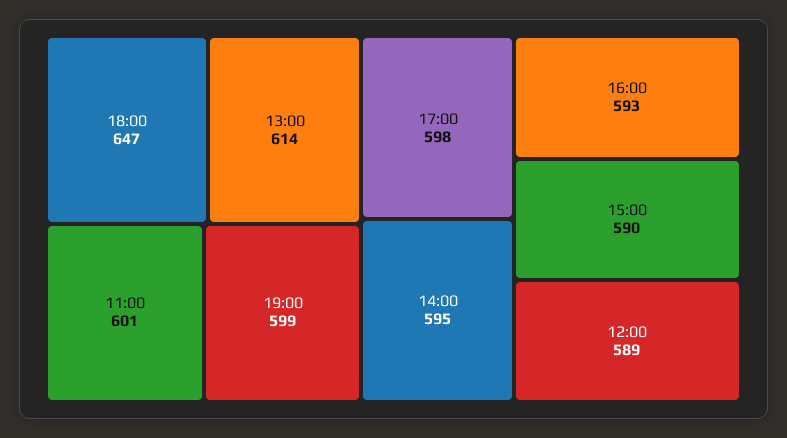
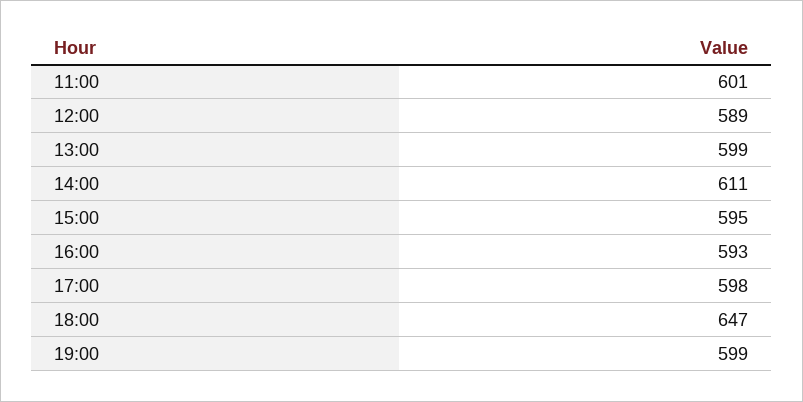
  {
    "18:00": 647,
-   "13:00": 614,
+   "13:00": 599,
    "11:00": 601,
    "19:00": 599,
    "17:00": 598,
-   "14:00": 595,
+   "14:00": 611,
    "16:00": 593,
-   "15:00": 590,
+   "15:00": 595,
    "12:00": 589
  }

